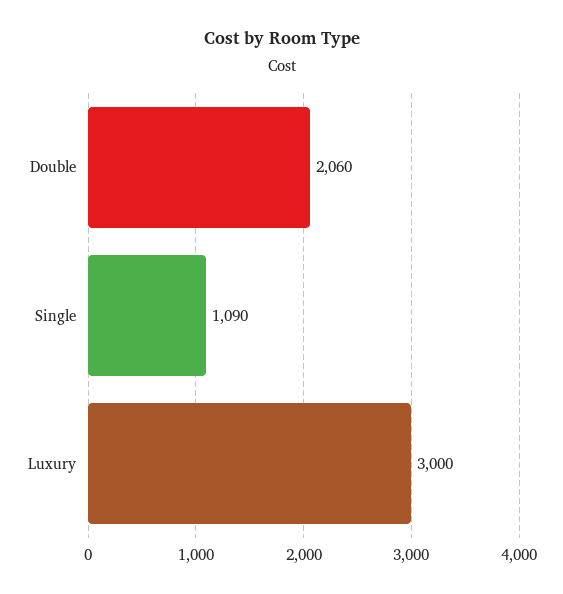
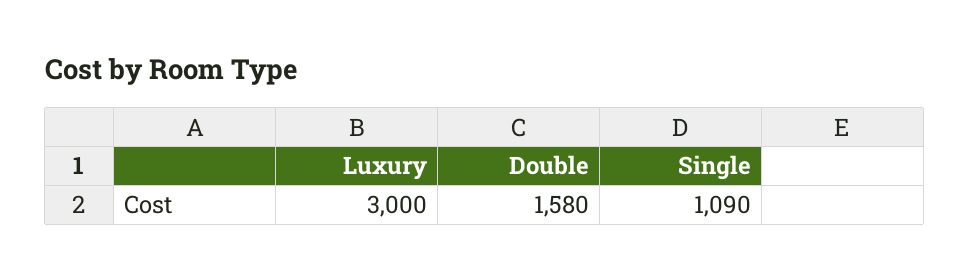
  {
-   "Double": 2060,
+   "Double": 1580,
    "Single": 1090,
    "Luxury": 3000
  }

